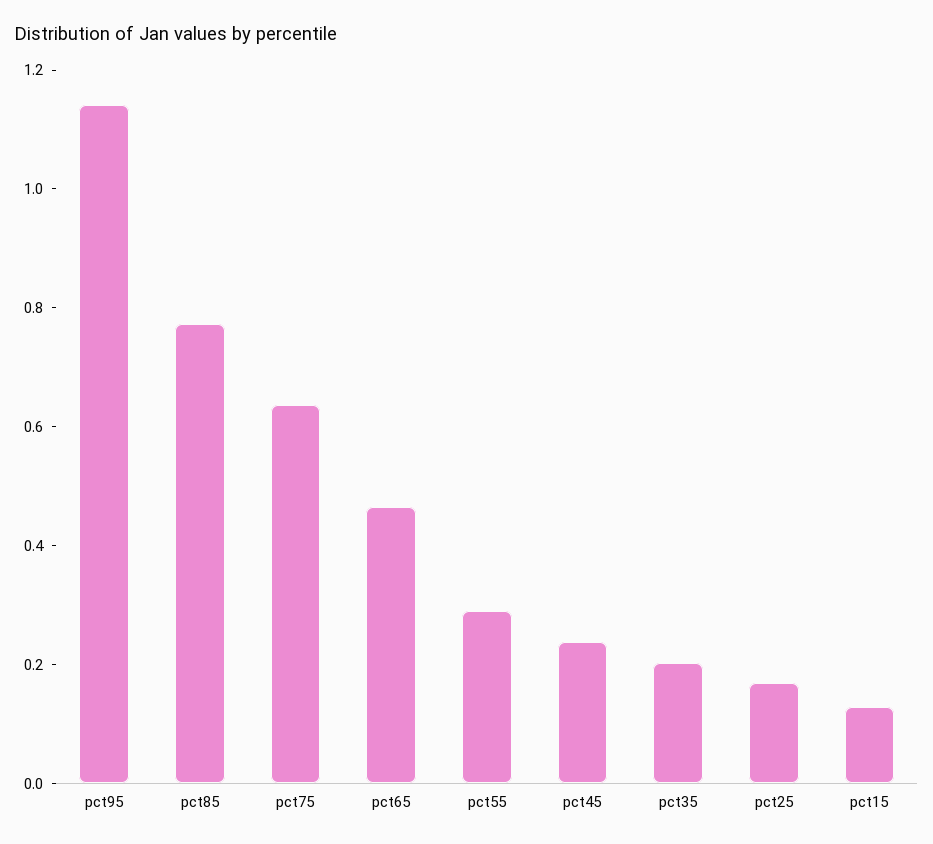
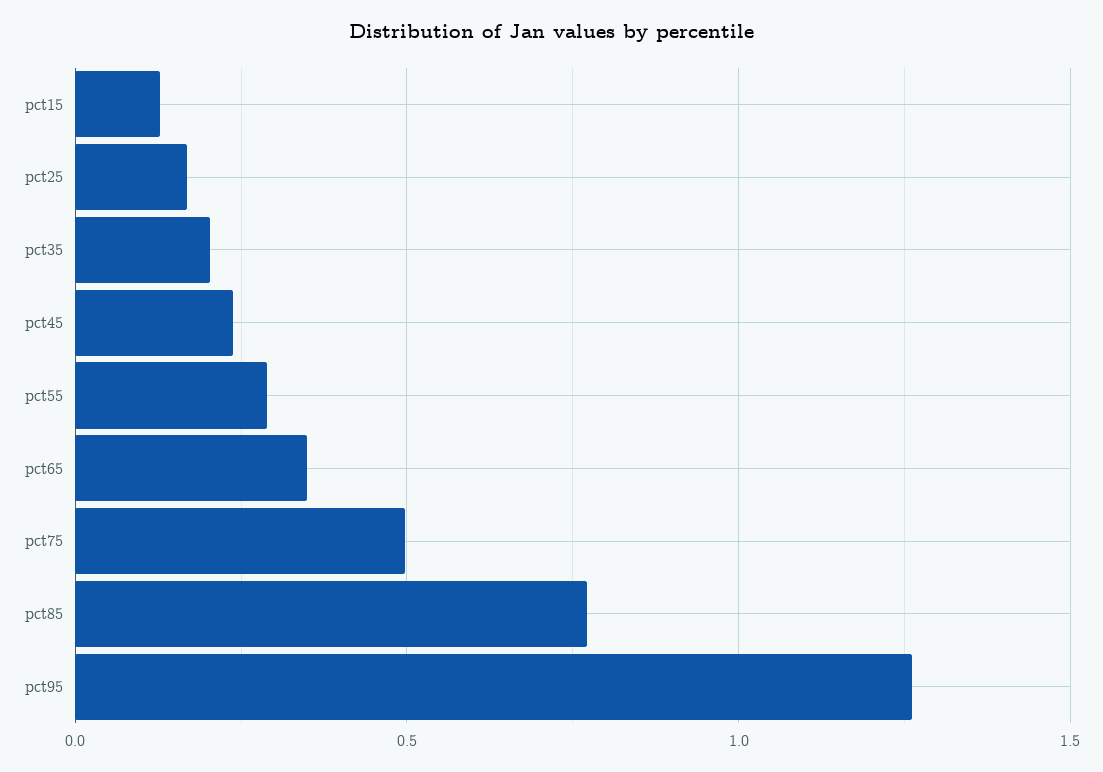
  {
-   "pct95": 1.15,
+   "pct95": 1.25,
    "pct85": 0.75,
-   "pct75": 0.65,
+   "pct75": 0.5,
-   "pct65": 0.45,
+   "pct65": 0.35,
    "pct55": 0.3,
    "pct45": 0.25,
    "pct35": 0.2,
    "pct25": 0.15,
    "pct15": 0.15
  }

